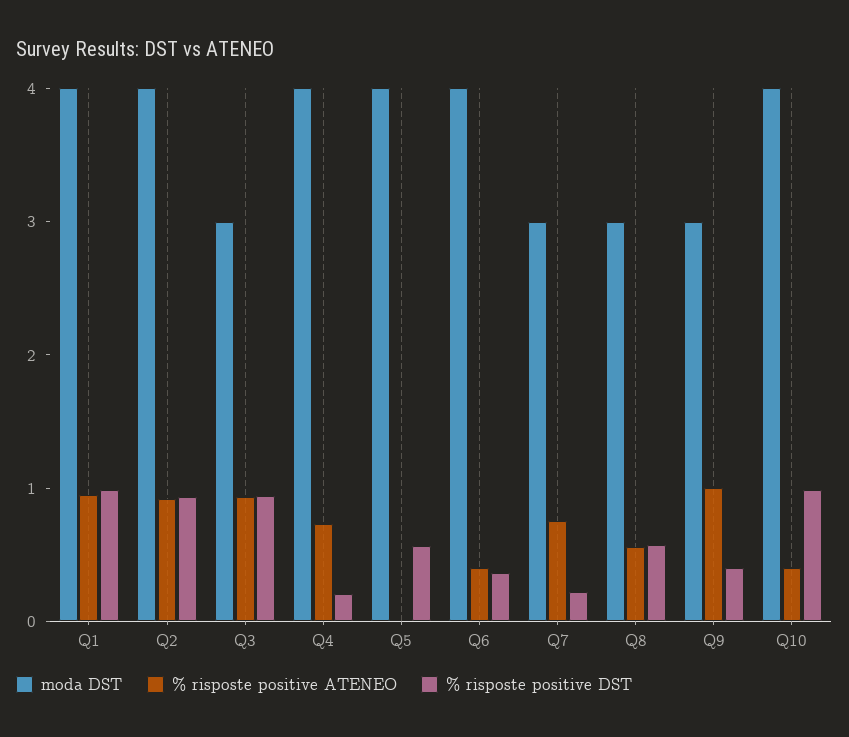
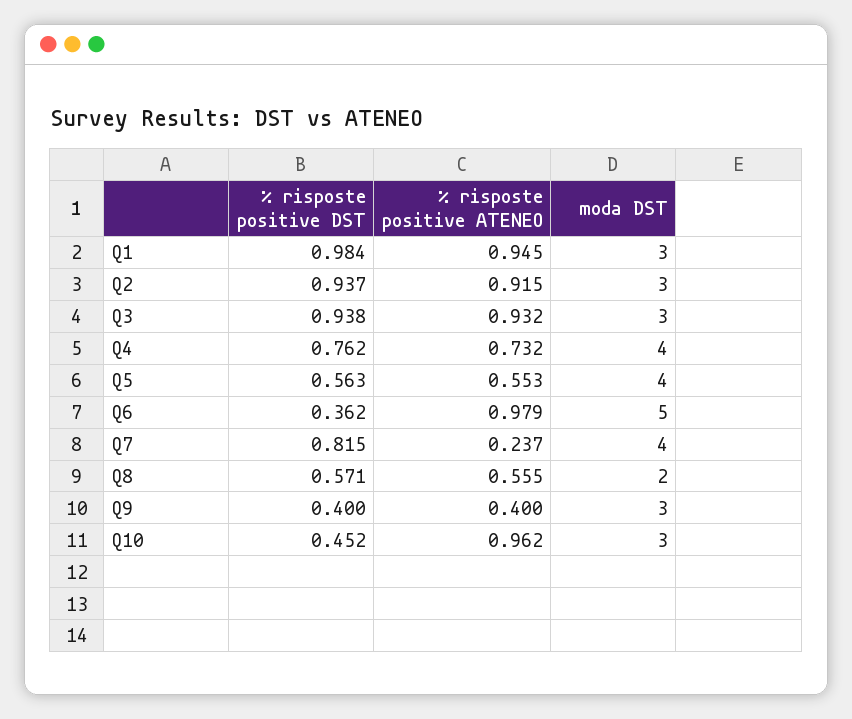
  {
    "moda DST": {
-     "Q1": 4,
+     "Q1": 3,
-     "Q2": 4,
+     "Q2": 3,
      "Q3": 3,
      "Q4": 4,
      "Q5": 4,
-     "Q6": 4,
+     "Q6": 5,
-     "Q7": 3,
+     "Q7": 4,
-     "Q8": 3,
+     "Q8": 2,
      "Q9": 3,
-     "Q10": 4
+     "Q10": 3
    },
    "% risposte positive ATENEO": {
      "Q1": 0.945,
      "Q2": 0.915,
      "Q3": 0.932,
      "Q4": 0.732,
-     "Q5": 0,
+     "Q5": 0.553,
-     "Q6": 0.4,
+     "Q6": 0.979,
-     "Q7": 0.8,
+     "Q7": 0.237,
      "Q8": 0.555,
-     "Q9": 1,
+     "Q9": 0.4,
-     "Q10": 0.4
+     "Q10": 0.962
    },
    "% risposte positive DST": {
      "Q1": 0.984,
      "Q2": 0.937,
      "Q3": 0.938,
-     "Q4": 0.2,
+     "Q4": 0.762,
      "Q5": 0.563,
      "Q6": 0.362,
-     "Q7": 0.2,
+     "Q7": 0.815,
      "Q8": 0.571,
      "Q9": 0.4,
-     "Q10": 1
+     "Q10": 0.452
    }
  }

